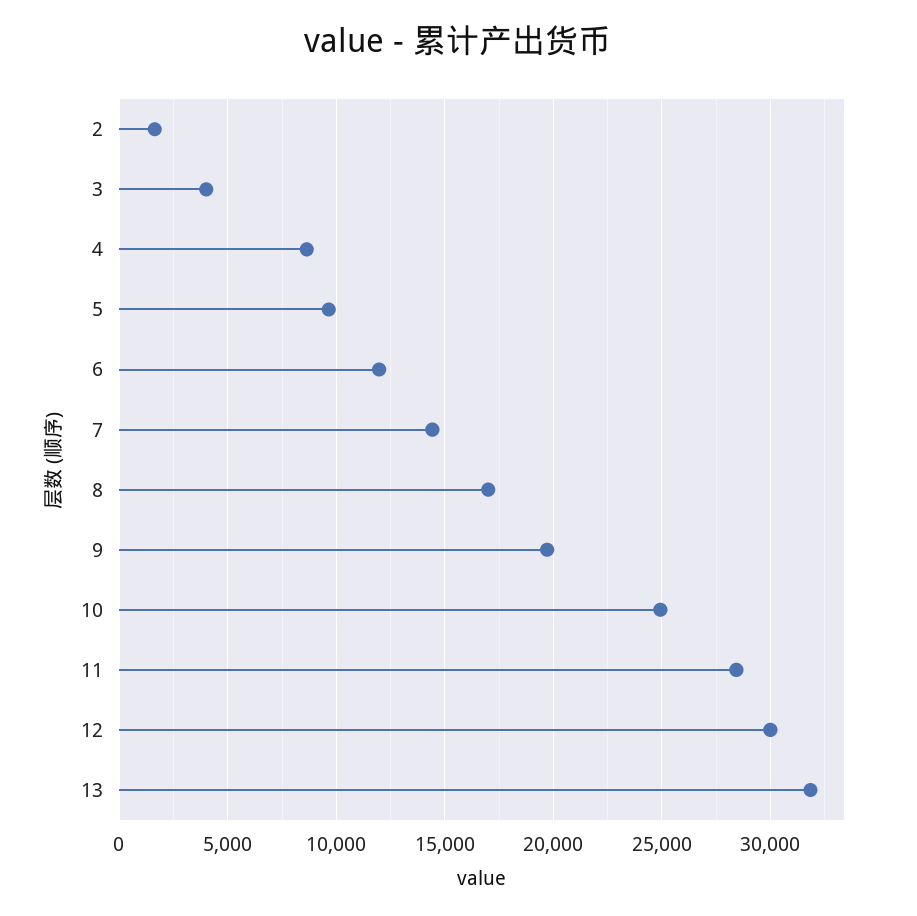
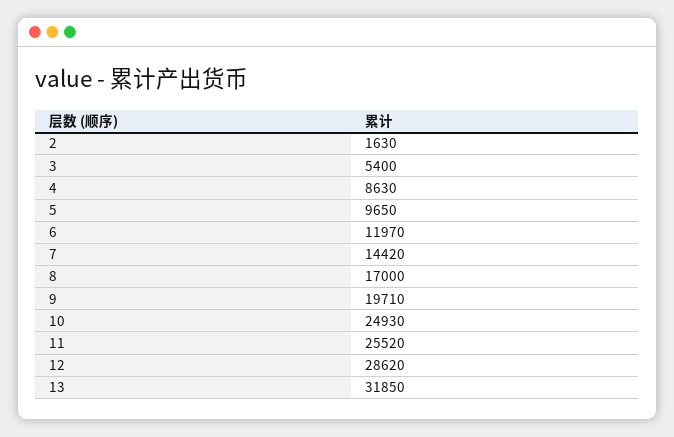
  {
    "2": 1630,
-   "3": 4000,
+   "3": 5400,
    "4": 8630,
    "5": 9650,
    "6": 11970,
    "7": 14420,
    "8": 17000,
    "9": 19710,
    "10": 24930,
-   "11": 28500,
+   "11": 25520,
-   "12": 30000,
+   "12": 28620,
    "13": 31850
  }

